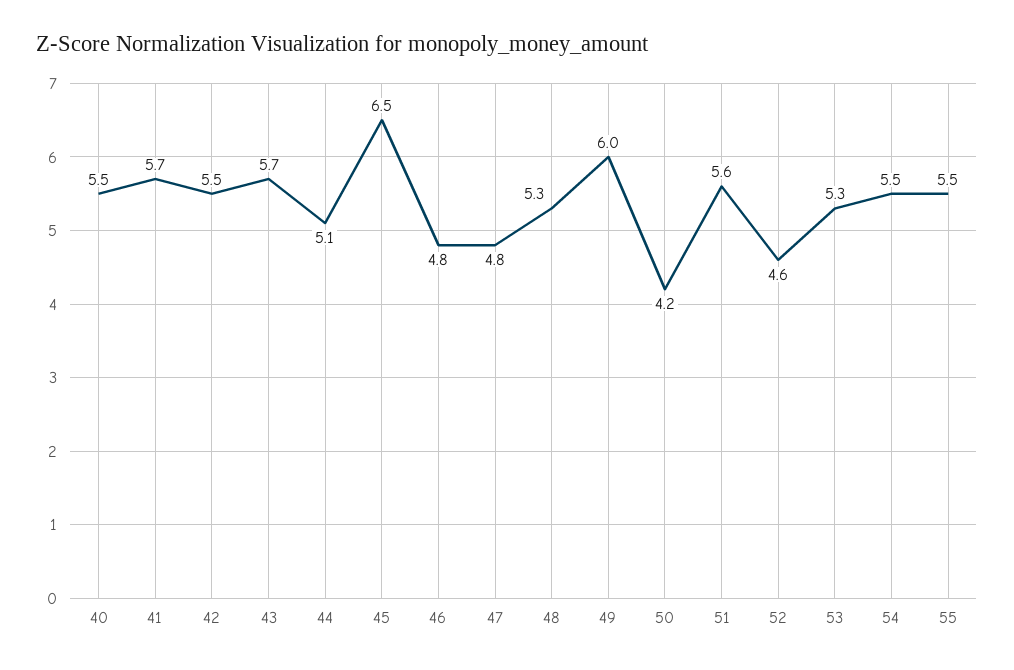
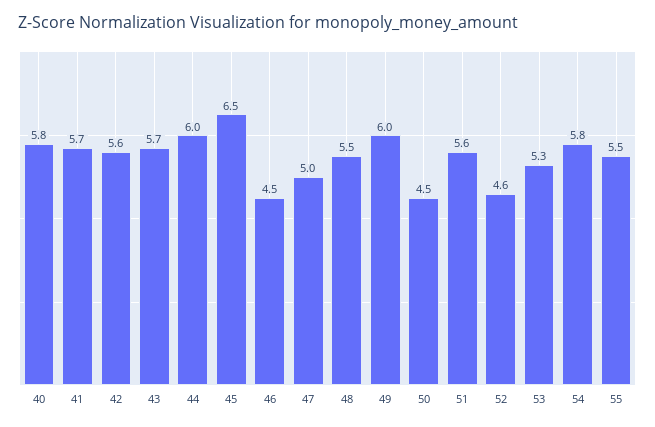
  {
-   "40": 5.5,
+   "40": 5.8,
    "41": 5.7,
-   "42": 5.5,
+   "42": 5.6,
    "43": 5.7,
-   "44": 5.1,
+   "44": 6,
    "45": 6.5,
-   "46": 4.8,
+   "46": 4.5,
-   "47": 4.8,
+   "47": 5,
-   "48": 5.3,
+   "48": 5.5,
    "49": 6,
-   "50": 4.2,
+   "50": 4.5,
    "51": 5.6,
    "52": 4.6,
    "53": 5.3,
-   "54": 5.5,
+   "54": 5.8,
    "55": 5.5
  }

